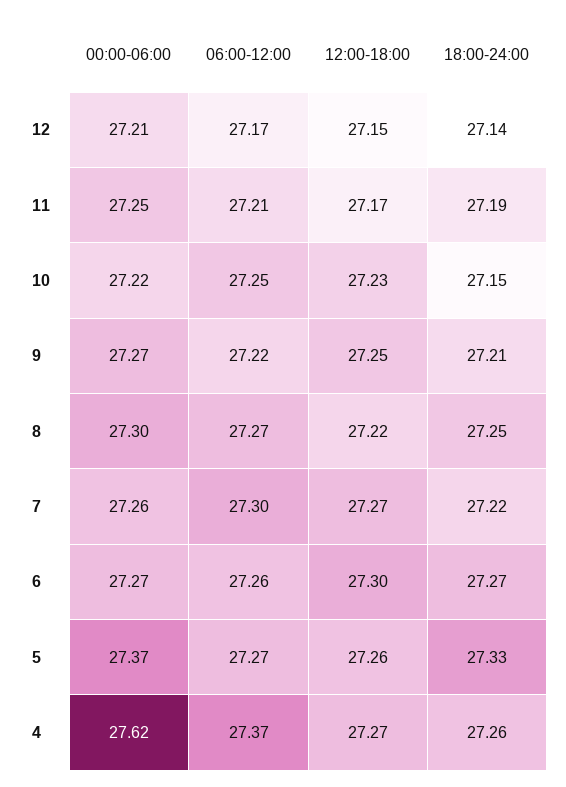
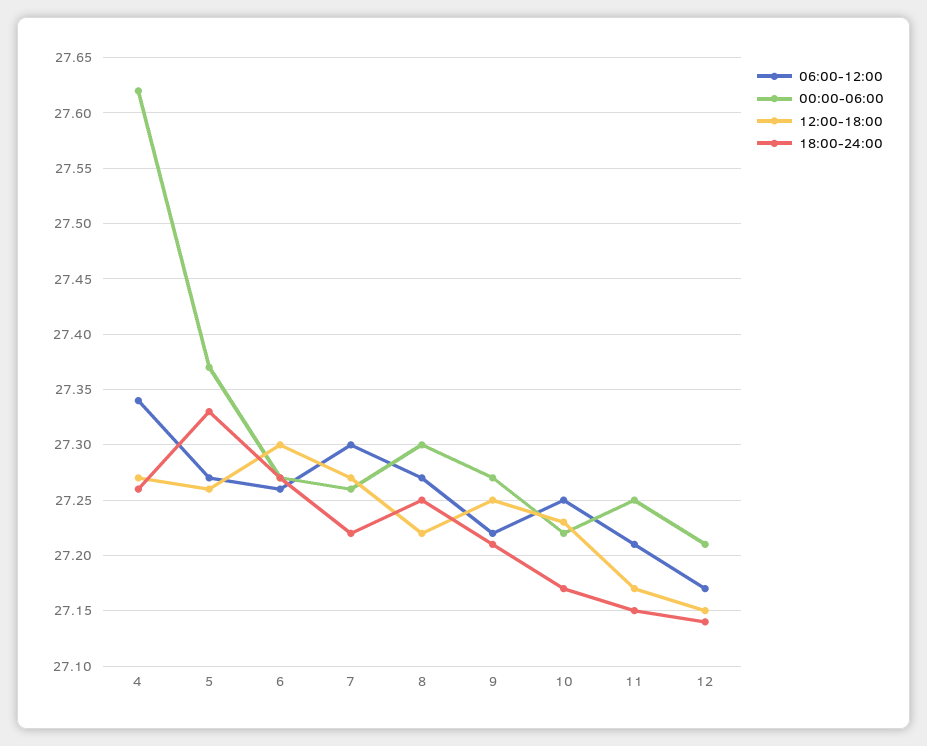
  {
    "00:00-06:00": {
      "12": 27.21,
      "11": 27.25,
      "10": 27.22,
      "9": 27.27,
      "8": 27.3,
      "7": 27.26,
      "6": 27.27,
      "5": 27.37,
      "4": 27.62
    },
    "06:00-12:00": {
      "12": 27.17,
      "11": 27.21,
      "10": 27.25,
      "9": 27.22,
      "8": 27.27,
      "7": 27.3,
      "6": 27.26,
      "5": 27.27,
-     "4": 27.37
+     "4": 27.34
    },
    "12:00-18:00": {
      "12": 27.15,
      "11": 27.17,
      "10": 27.23,
      "9": 27.25,
      "8": 27.22,
      "7": 27.27,
      "6": 27.3,
      "5": 27.26,
      "4": 27.27
    },
    "18:00-24:00": {
      "12": 27.14,
-     "11": 27.19,
+     "11": 27.15,
-     "10": 27.15,
+     "10": 27.17,
      "9": 27.21,
      "8": 27.25,
      "7": 27.22,
      "6": 27.27,
      "5": 27.33,
      "4": 27.26
    }
  }

